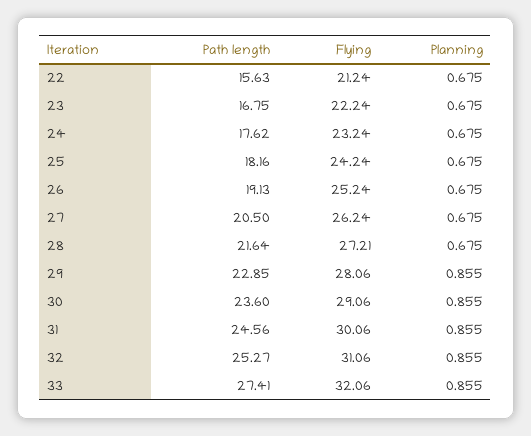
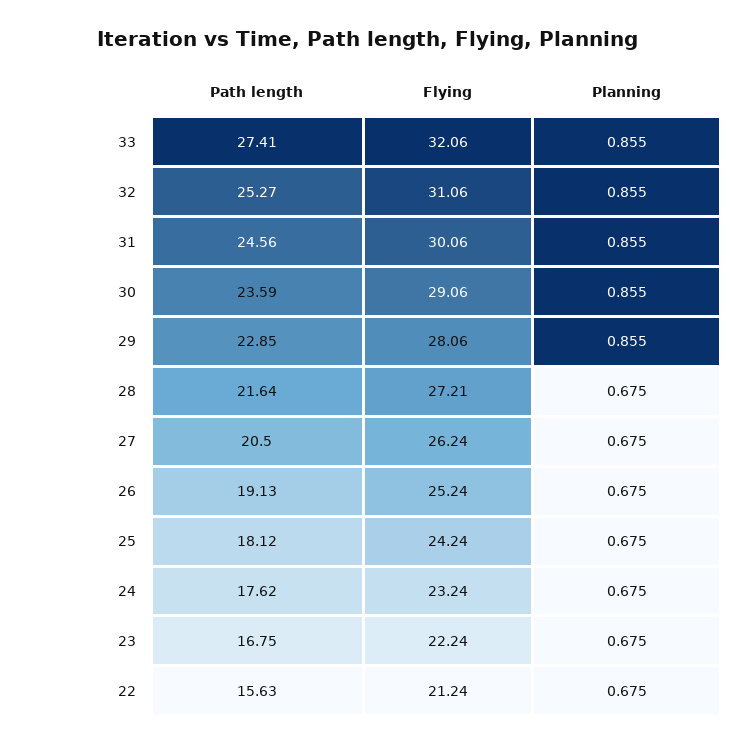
  {
    "Path length": {
      "22": 15.63,
      "23": 16.75,
      "24": 17.62,
-     "25": 18.16,
+     "25": 18.12,
      "26": 19.13,
      "27": 20.5,
      "28": 21.64,
      "29": 22.85,
-     "30": 23.6,
+     "30": 23.59,
      "31": 24.56,
      "32": 25.27,
      "33": 27.41
    },
    "Flying": {
      "22": 21.24,
      "23": 22.24,
      "24": 23.24,
      "25": 24.24,
      "26": 25.24,
      "27": 26.24,
      "28": 27.21,
      "29": 28.06,
      "30": 29.06,
      "31": 30.06,
      "32": 31.06,
      "33": 32.06
    },
    "Planning": {
      "22": 0.675,
      "23": 0.675,
      "24": 0.675,
      "25": 0.675,
      "26": 0.675,
      "27": 0.675,
      "28": 0.675,
      "29": 0.855,
      "30": 0.855,
      "31": 0.855,
      "32": 0.855,
      "33": 0.855
    }
  }

